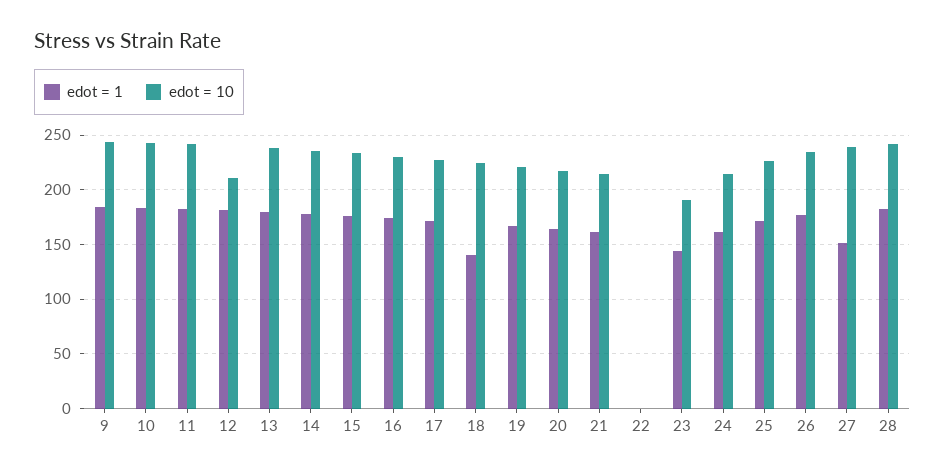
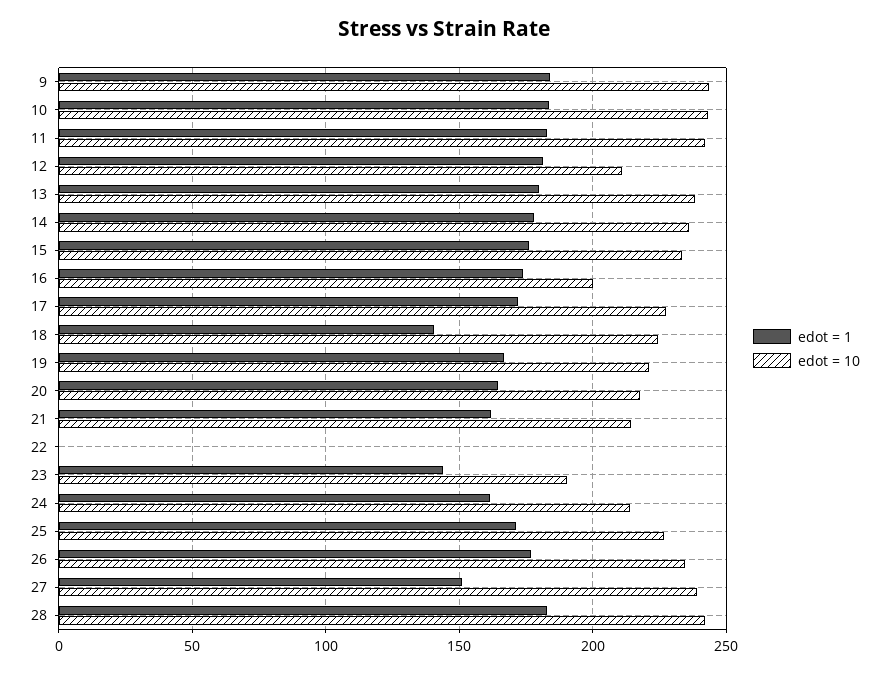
  {
    "edot = 1": {
      "9": 185,
      "10": 185,
      "11": 185,
      "12": 180,
      "13": 180,
      "14": 180,
      "15": 175,
      "16": 175,
      "17": 170,
      "18": 140,
      "19": 165,
      "20": 165,
      "21": 160,
      "22": 0,
      "23": 145,
      "24": 160,
      "25": 170,
      "26": 175,
      "27": 150,
      "28": 185
    },
    "edot = 10": {
      "9": 245,
      "10": 245,
      "11": 240,
      "12": 210,
      "13": 240,
      "14": 235,
      "15": 235,
-     "16": 230,
+     "16": 200,
      "17": 230,
      "18": 225,
      "19": 220,
      "20": 220,
      "21": 215,
      "22": 0,
      "23": 190,
      "24": 215,
      "25": 225,
      "26": 235,
      "27": 240,
      "28": 240
    }
  }

